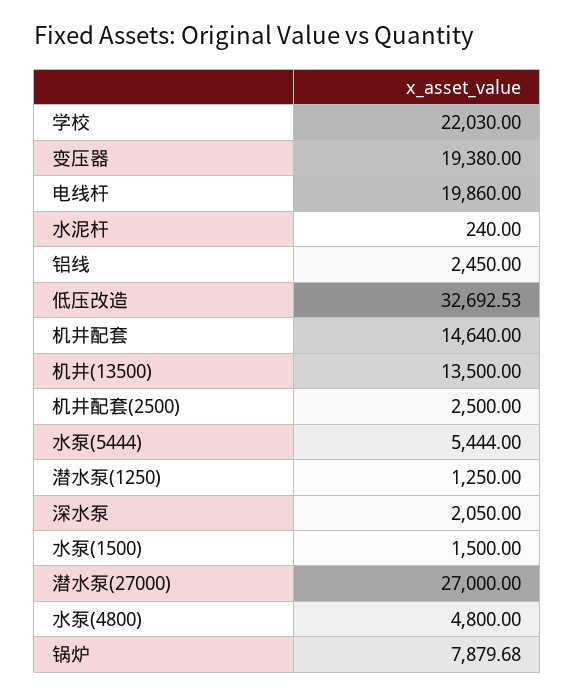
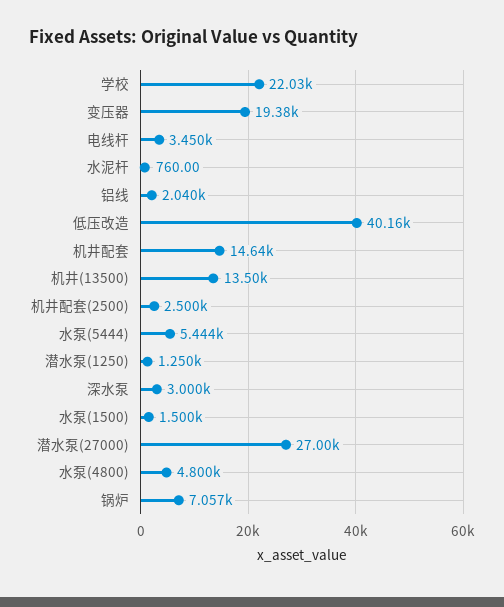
  {
    "学校": 22030,
    "变压器": 19380,
-   "电线杆": 19860,
+   "电线杆": 3450,
-   "水泥杆": 240,
+   "水泥杆": 760,
-   "铝线": 2450,
+   "铝线": 2040,
-   "低压改造": 32692.53,
+   "低压改造": 40160,
    "机井配套": 14640,
    "机井(13500)": 13500,
    "机井配套(2500)": 2500,
    "水泵(5444)": 5444,
    "潜水泵(1250)": 1250,
-   "深水泵": 2050,
+   "深水泵": 3000,
    "水泵(1500)": 1500,
    "潜水泵(27000)": 27000,
    "水泵(4800)": 4800,
-   "锅炉": 7879.68
+   "锅炉": 7057
  }

